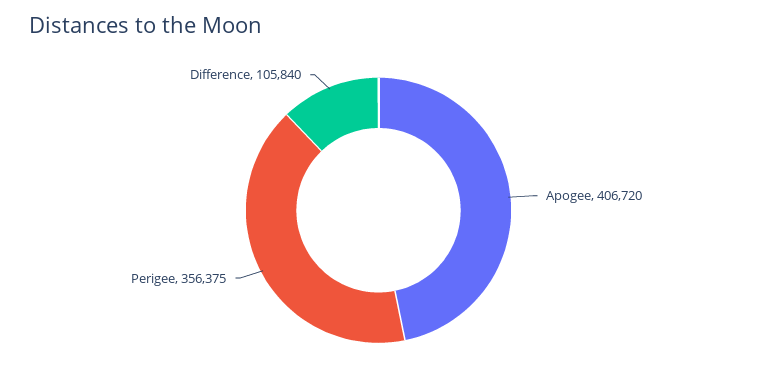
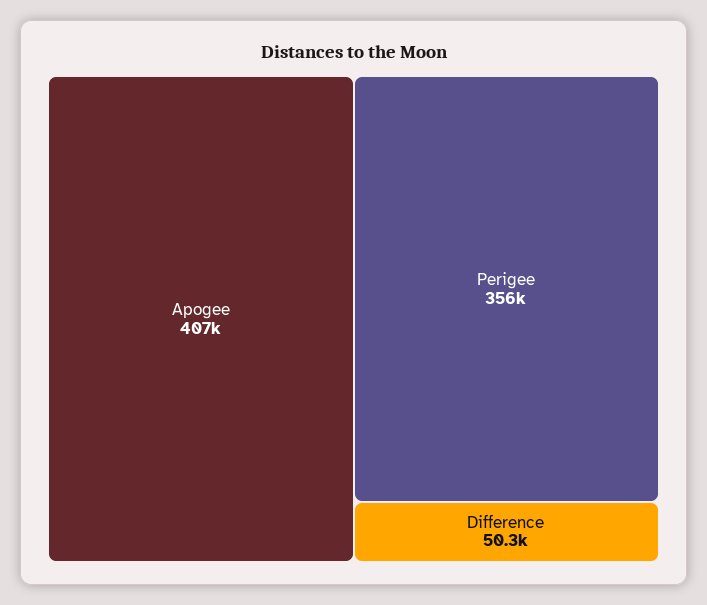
  {
    "Apogee": 406720,
    "Perigee": 356375,
-   "Difference": 105840
+   "Difference": 50300
  }

